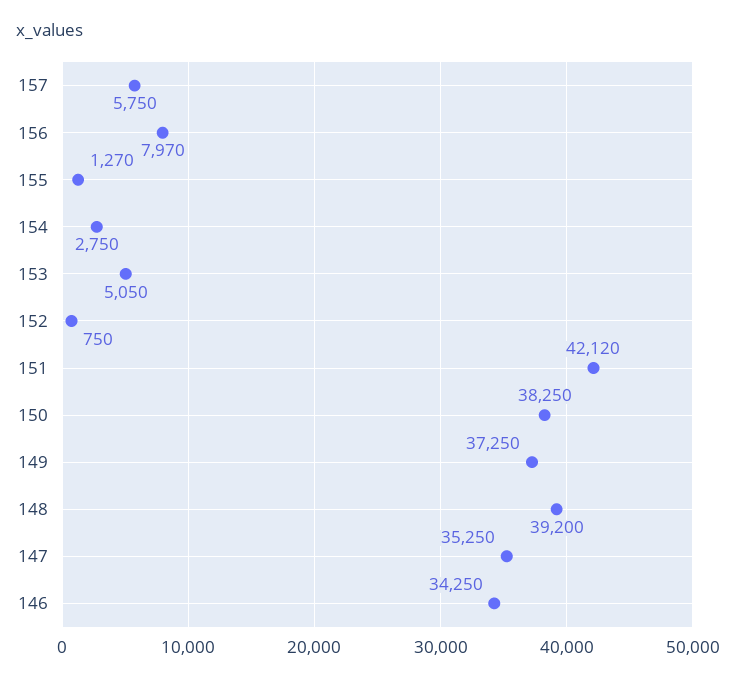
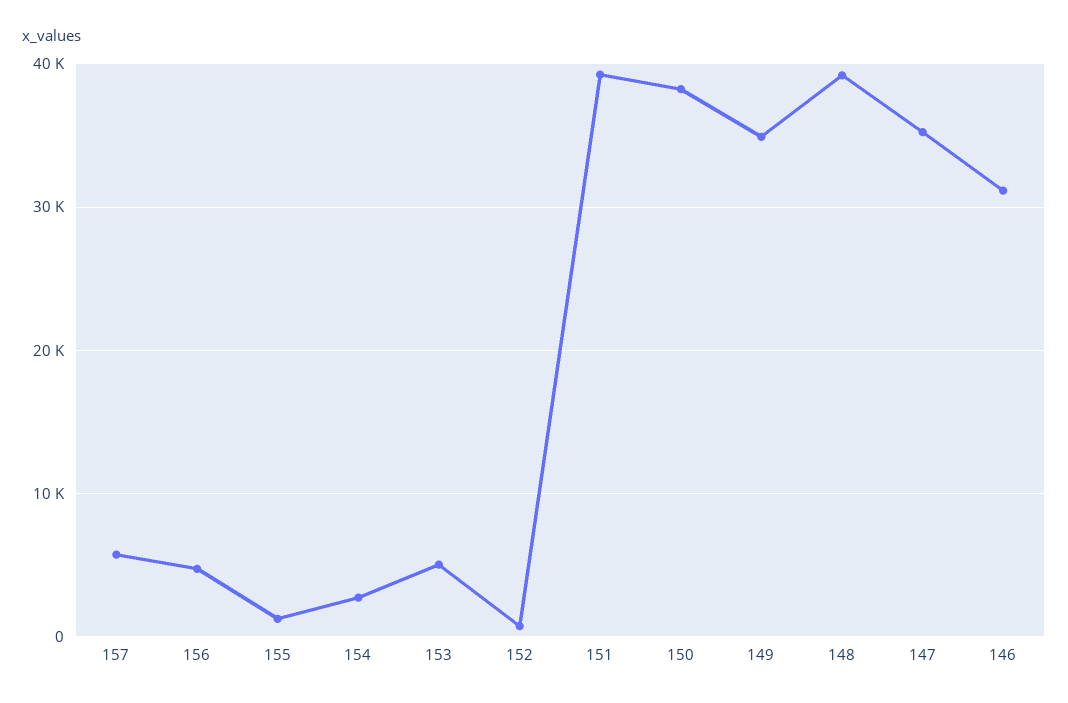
  {
    "157": 5750,
-   "156": 7970,
+   "156": 5000,
    "155": 1270,
    "154": 2750,
    "153": 5050,
    "152": 750,
-   "151": 42120,
+   "151": 39000,
    "150": 38250,
-   "149": 37250,
+   "149": 35000,
    "148": 39200,
    "147": 35250,
-   "146": 34250
+   "146": 31000
  }

